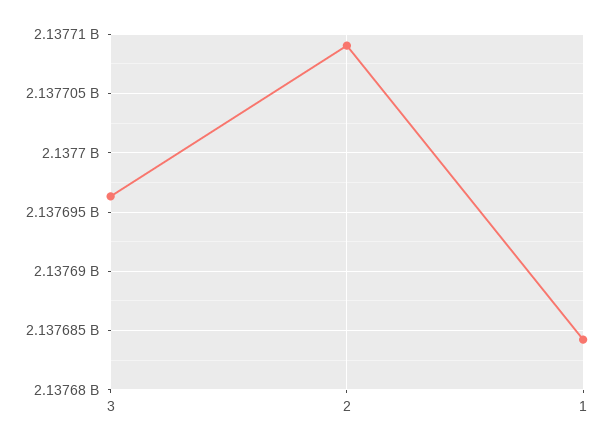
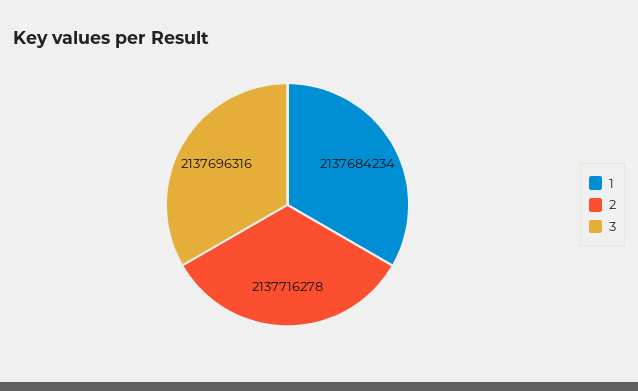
  {
    "3": 2137696316,
-   "2": 2137709000,
+   "2": 2137716278,
    "1": 2137684234
  }

